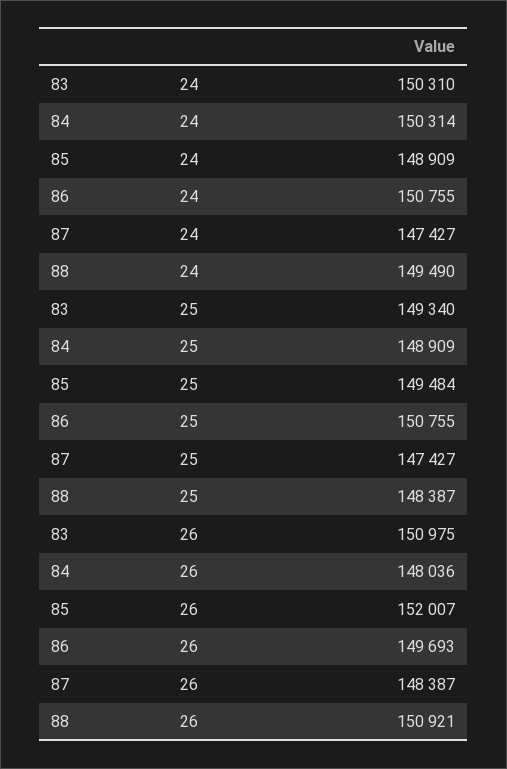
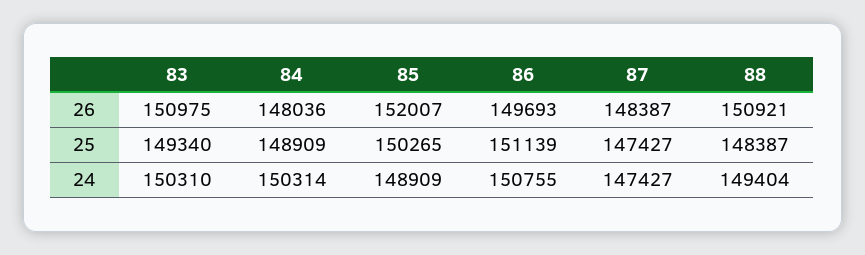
  {
    "83": {
      "24": 150310,
      "25": 149340,
      "26": 150975
    },
    "84": {
      "24": 150314,
      "25": 148909,
      "26": 148036
    },
    "85": {
      "24": 148909,
-     "25": 149484,
+     "25": 150265,
      "26": 152007
    },
    "86": {
      "24": 150755,
-     "25": 150755,
+     "25": 151139,
      "26": 149693
    },
    "87": {
      "24": 147427,
      "25": 147427,
      "26": 148387
    },
    "88": {
-     "24": 149490,
+     "24": 149404,
      "25": 148387,
      "26": 150921
    }
  }

